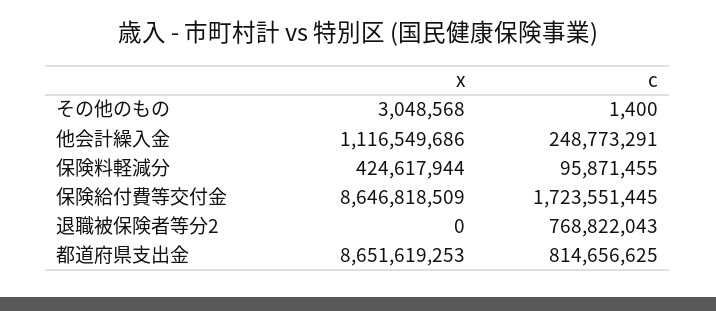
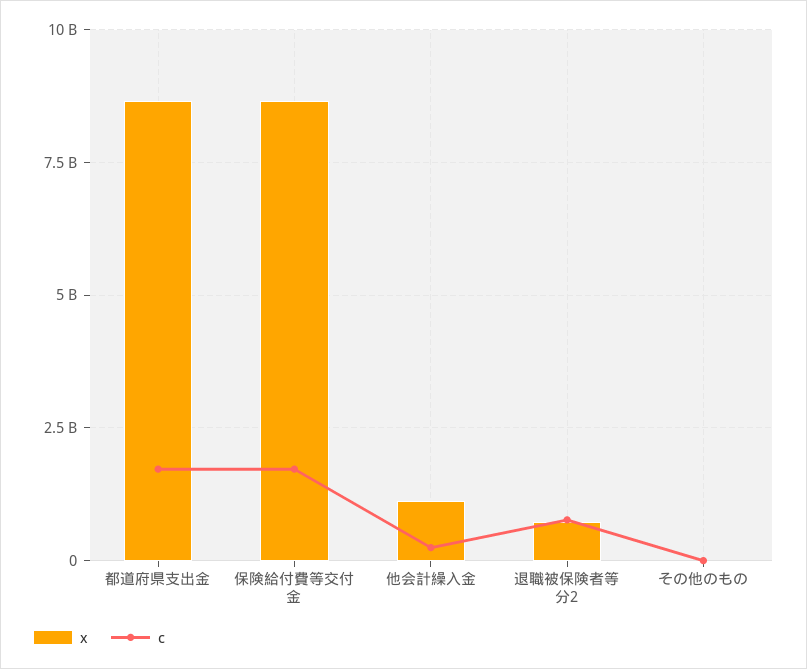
  {
    "x": {
      "その他のもの": 3048568,
      "他会計繰入金": 1116549686,
-     "保険料軽減分": 424617944,
      "保険給付費等交付金": 8646818509,
-     "退職被保険者等分2": 0,
+     "退職被保険者等分2": 750000000,
      "都道府県支出金": 8651619253
    },
    "c": {
      "その他のもの": 1400,
      "他会計繰入金": 248773291,
-     "保険料軽減分": 95871455,
      "保険給付費等交付金": 1723551445,
      "退職被保険者等分2": 768822043,
-     "都道府県支出金": 814656625
+     "都道府県支出金": 1750000000
    }
  }

